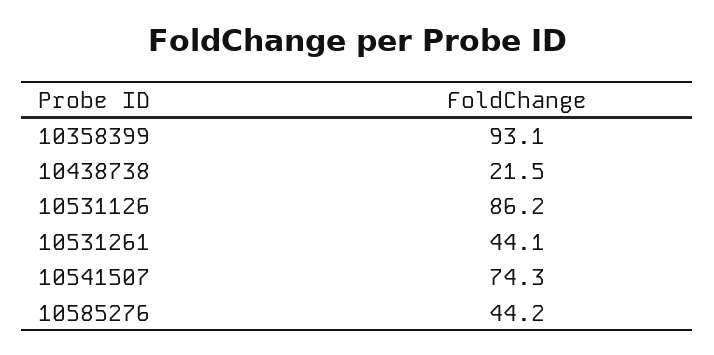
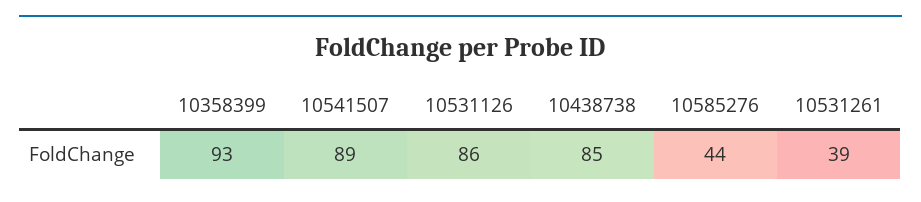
  {
    "10358399": 93.1,
-   "10438738": 21.5,
+   "10438738": 85,
    "10531126": 86.2,
-   "10531261": 44.1,
+   "10531261": 39,
-   "10541507": 74.3,
+   "10541507": 89,
    "10585276": 44.2
  }

